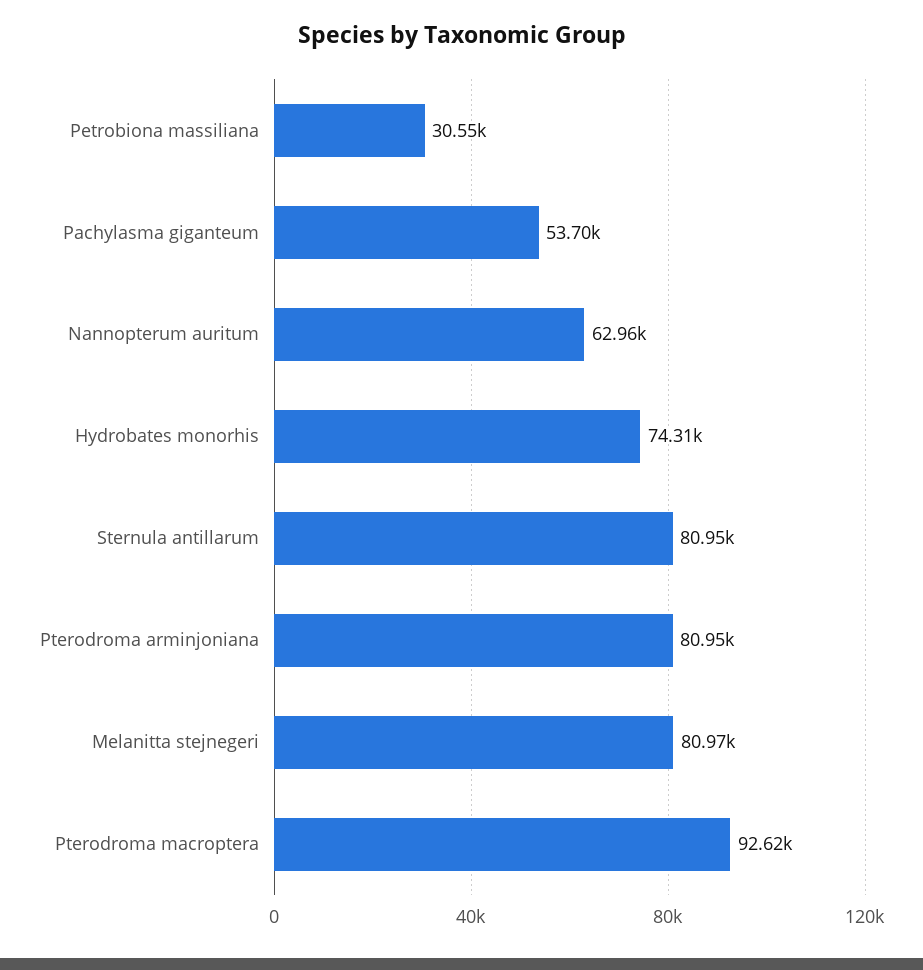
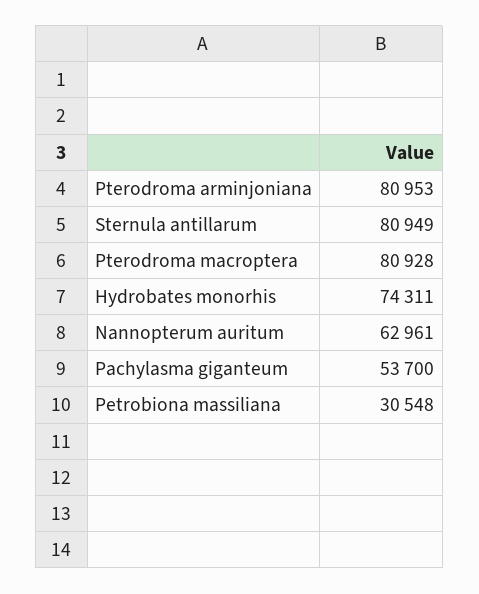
  {
    "Petrobiona massiliana": 30548,
    "Pachylasma giganteum": 53700,
    "Nannopterum auritum": 62961,
    "Hydrobates monorhis": 74311,
    "Sternula antillarum": 80949,
    "Pterodroma arminjoniana": 80953,
-   "Melanitta stejnegeri": 80970,
-   "Pterodroma macroptera": 92620
+   "Pterodroma macroptera": 80928
  }

